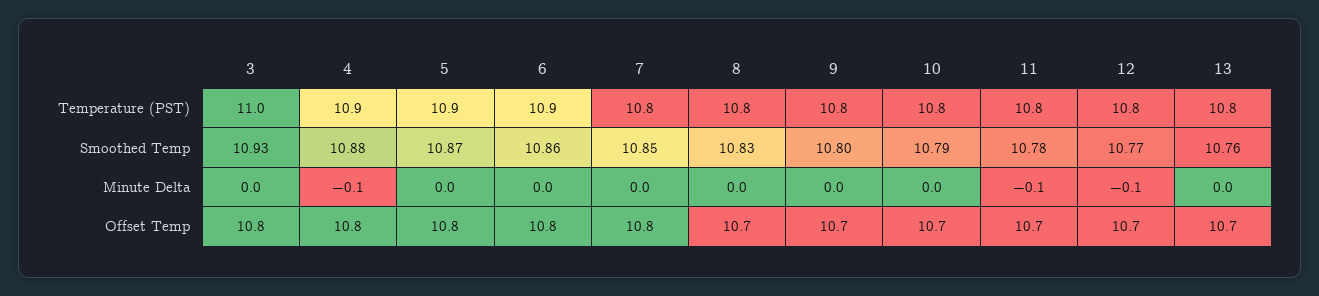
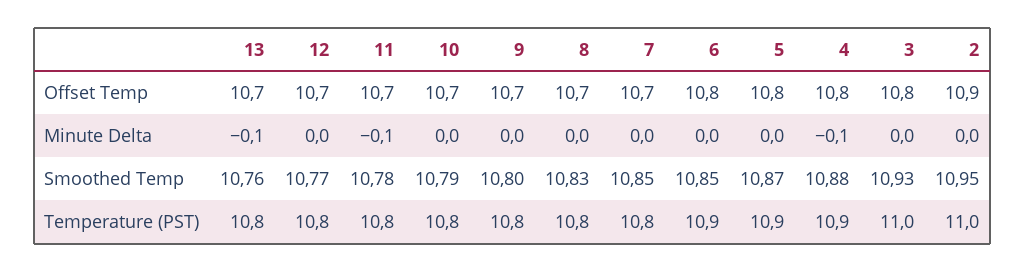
  {
    "3": {
      "Temperature (PST)": 11,
      "Smoothed Temp": 10.93,
      "Minute Delta": 0,
      "Offset Temp": 10.8
    },
    "4": {
      "Temperature (PST)": 10.9,
      "Smoothed Temp": 10.88,
      "Minute Delta": -0.1,
      "Offset Temp": 10.8
    },
    "5": {
      "Temperature (PST)": 10.9,
      "Smoothed Temp": 10.87,
      "Minute Delta": 0,
      "Offset Temp": 10.8
    },
    "6": {
      "Temperature (PST)": 10.9,
-     "Smoothed Temp": 10.86,
+     "Smoothed Temp": 10.85,
      "Minute Delta": 0,
      "Offset Temp": 10.8
    },
    "7": {
      "Temperature (PST)": 10.8,
      "Smoothed Temp": 10.85,
      "Minute Delta": 0,
-     "Offset Temp": 10.8
+     "Offset Temp": 10.7
    },
    "8": {
      "Temperature (PST)": 10.8,
      "Smoothed Temp": 10.83,
      "Minute Delta": 0,
      "Offset Temp": 10.7
    },
    "9": {
      "Temperature (PST)": 10.8,
      "Smoothed Temp": 10.8,
      "Minute Delta": 0,
      "Offset Temp": 10.7
    },
    "10": {
      "Temperature (PST)": 10.8,
      "Smoothed Temp": 10.79,
      "Minute Delta": 0,
      "Offset Temp": 10.7
    },
    "11": {
      "Temperature (PST)": 10.8,
      "Smoothed Temp": 10.78,
      "Minute Delta": -0.1,
      "Offset Temp": 10.7
    },
    "12": {
      "Temperature (PST)": 10.8,
      "Smoothed Temp": 10.77,
-     "Minute Delta": -0.1,
+     "Minute Delta": 0,
      "Offset Temp": 10.7
    },
    "13": {
      "Temperature (PST)": 10.8,
      "Smoothed Temp": 10.76,
-     "Minute Delta": 0,
+     "Minute Delta": -0.1,
      "Offset Temp": 10.7
-   }
+   },
+   "2": {
+     "Offset Temp": 10.9,
+     "Minute Delta": 0,
+     "Smoothed Temp": 10.95,
+     "Temperature (PST)": 11
+   }
  }

